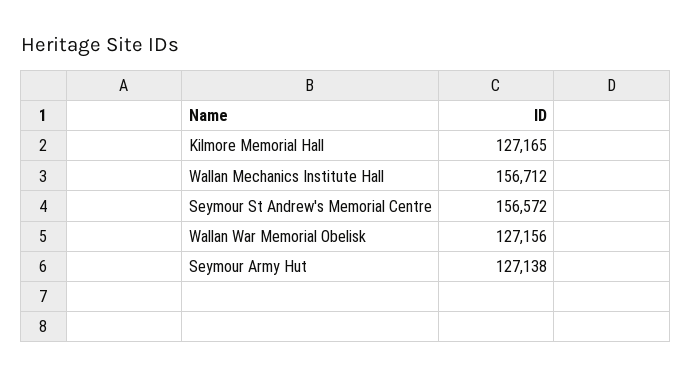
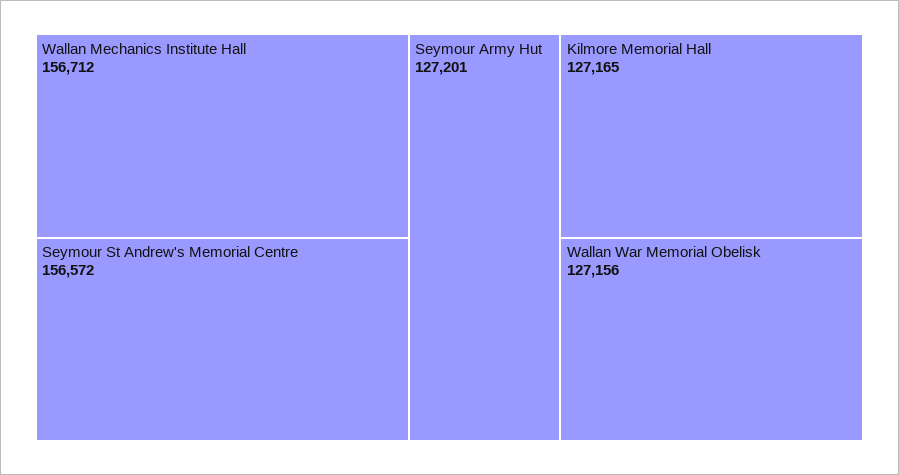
  {
    "Kilmore Memorial Hall": 127165,
    "Wallan Mechanics Institute Hall": 156712,
    "Seymour St Andrew's Memorial Centre": 156572,
    "Wallan War Memorial Obelisk": 127156,
-   "Seymour Army Hut": 127138
+   "Seymour Army Hut": 127201
  }

